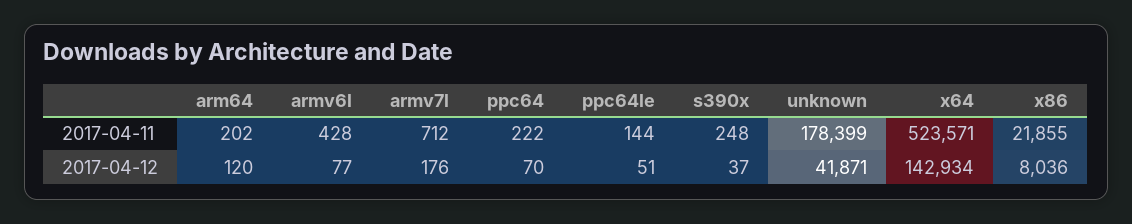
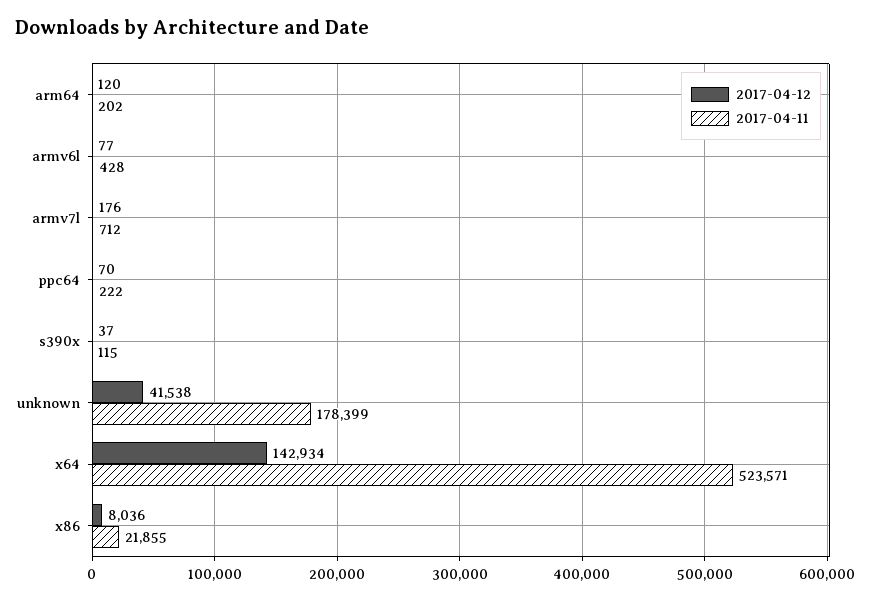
  {
    "2017-04-11": {
      "arm64": 202,
      "armv6l": 428,
      "armv7l": 712,
      "ppc64": 222,
-     "ppc64le": 144,
-     "s390x": 248,
+     "s390x": 115,
      "unknown": 178399,
      "x64": 523571,
      "x86": 21855
    },
    "2017-04-12": {
      "arm64": 120,
      "armv6l": 77,
      "armv7l": 176,
      "ppc64": 70,
-     "ppc64le": 51,
      "s390x": 37,
-     "unknown": 41871,
+     "unknown": 41538,
      "x64": 142934,
      "x86": 8036
    }
  }

